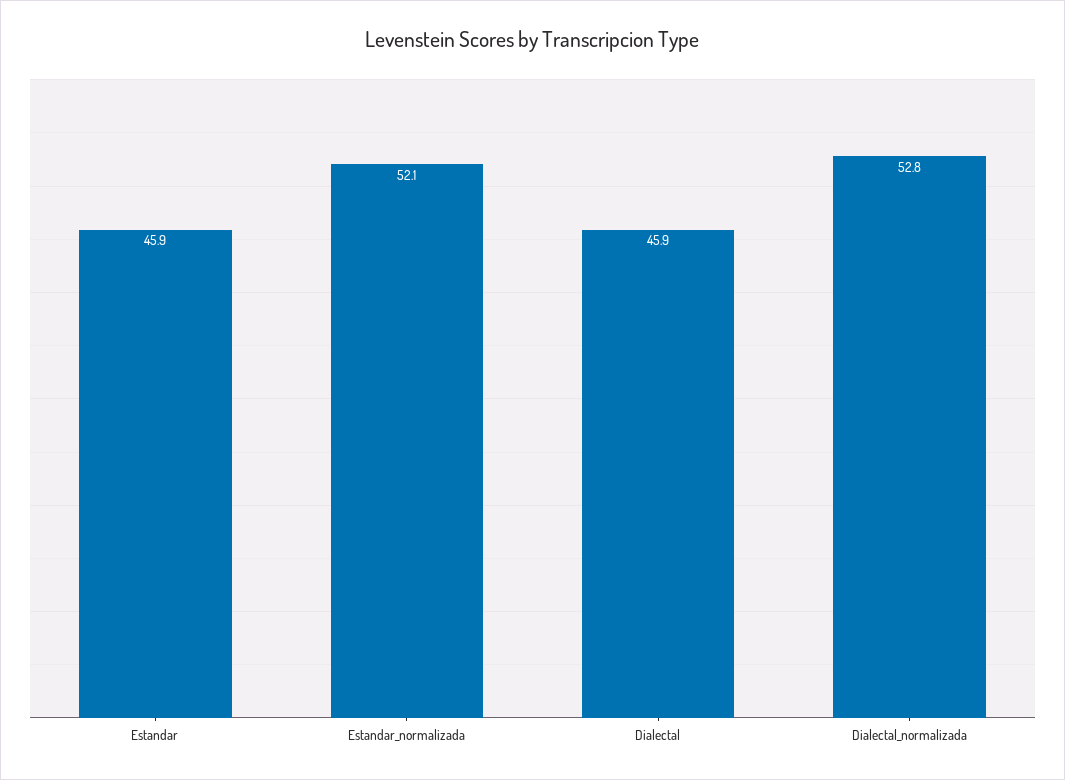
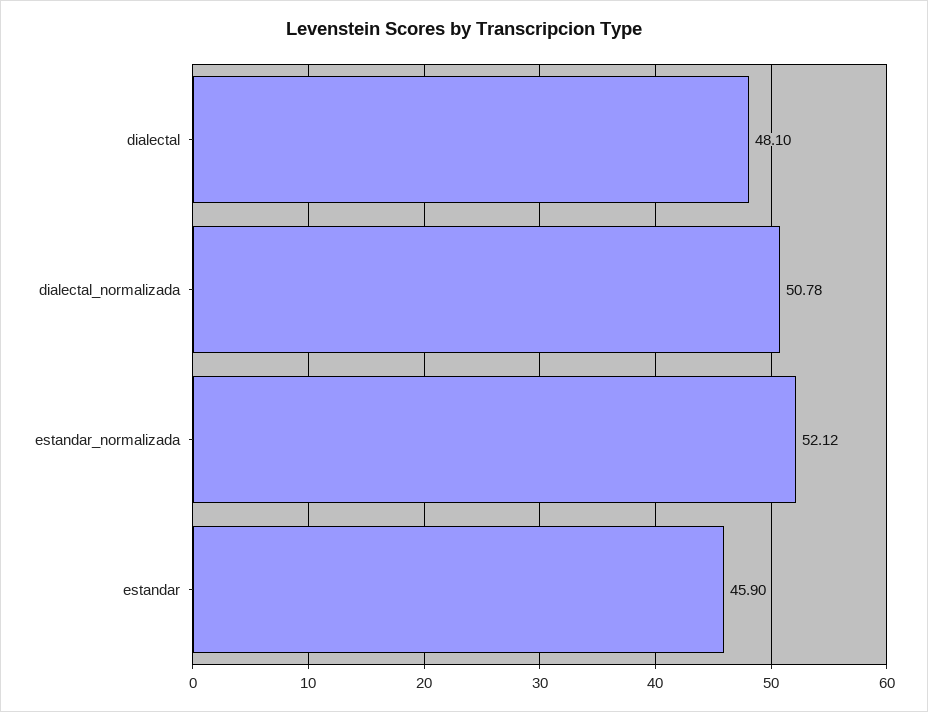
  {
    "Estandar": 45.9,
    "Estandar_normalizada": 52.12,
-   "Dialectal": 45.9,
+   "Dialectal": 48.1,
-   "Dialectal_normalizada": 52.8
+   "Dialectal_normalizada": 50.78
  }

